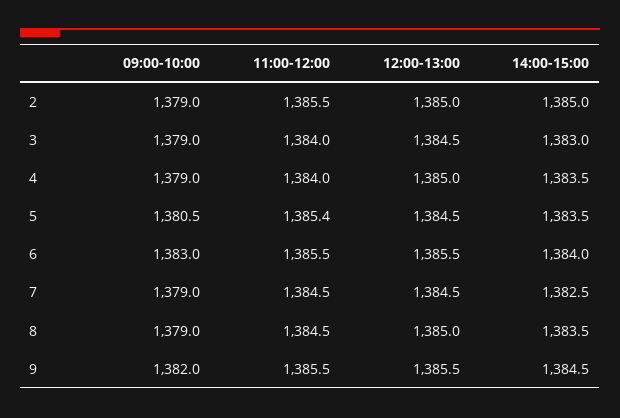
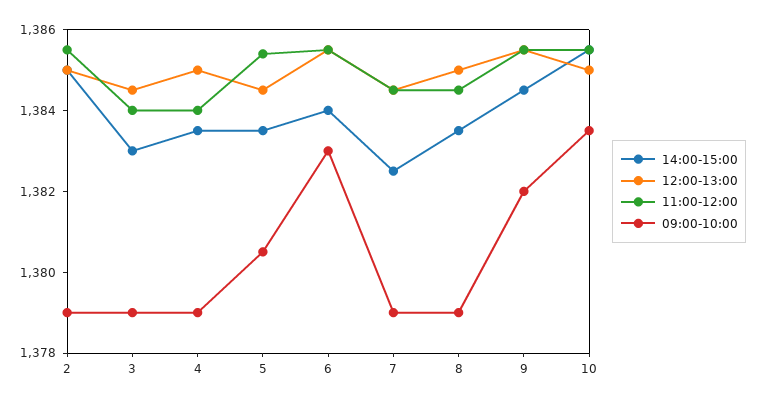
  {
    "09:00-10:00": {
      "2": 1379,
      "3": 1379,
      "4": 1379,
      "5": 1380.5,
      "6": 1383,
      "7": 1379,
      "8": 1379,
-     "9": 1382
+     "9": 1382,
+     "10": 1383.5
    },
    "11:00-12:00": {
      "2": 1385.5,
      "3": 1384,
      "4": 1384,
      "5": 1385.4,
      "6": 1385.5,
      "7": 1384.5,
      "8": 1384.5,
-     "9": 1385.5
+     "9": 1385.5,
+     "10": 1385.5
    },
    "12:00-13:00": {
      "2": 1385,
      "3": 1384.5,
      "4": 1385,
      "5": 1384.5,
      "6": 1385.5,
      "7": 1384.5,
      "8": 1385,
-     "9": 1385.5
+     "9": 1385.5,
+     "10": 1385
    },
    "14:00-15:00": {
      "2": 1385,
      "3": 1383,
      "4": 1383.5,
      "5": 1383.5,
      "6": 1384,
      "7": 1382.5,
      "8": 1383.5,
-     "9": 1384.5
+     "9": 1384.5,
+     "10": 1385.5
    }
  }

